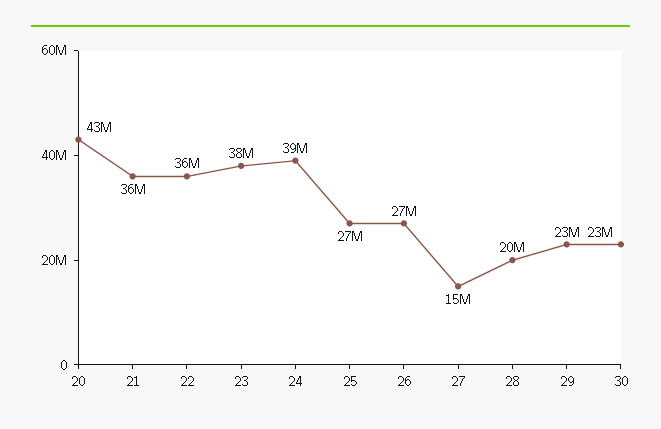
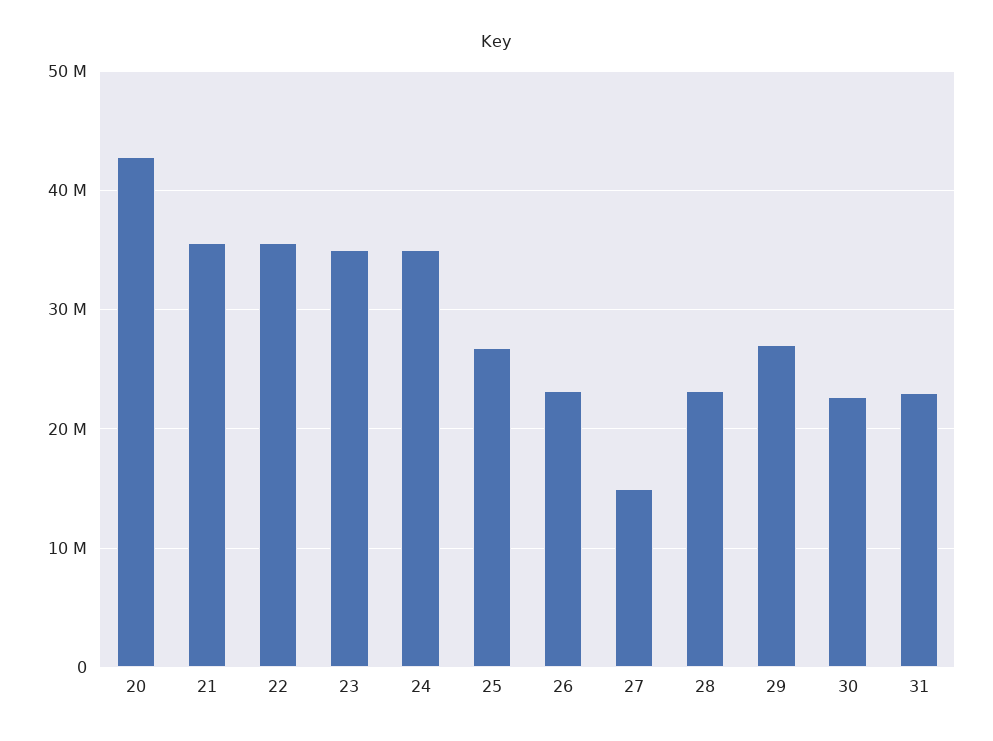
  {
    "20": 43000000,
    "21": 36000000,
    "22": 36000000,
-   "23": 38000000,
+   "23": 35000000,
-   "24": 39000000,
+   "24": 35000000,
    "25": 27000000,
-   "26": 27000000,
+   "26": 23000000,
    "27": 15000000,
-   "28": 20000000,
+   "28": 23000000,
-   "29": 23000000,
+   "29": 27000000,
-   "30": 23000000
+   "30": 23000000,
+   "31": 23000000
  }

